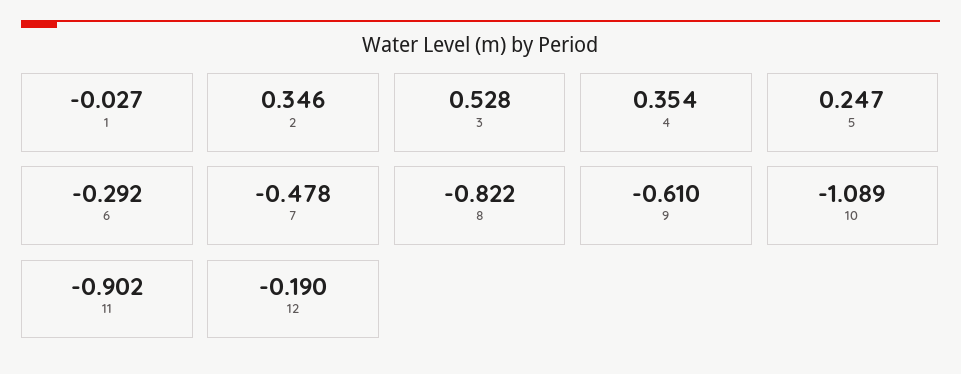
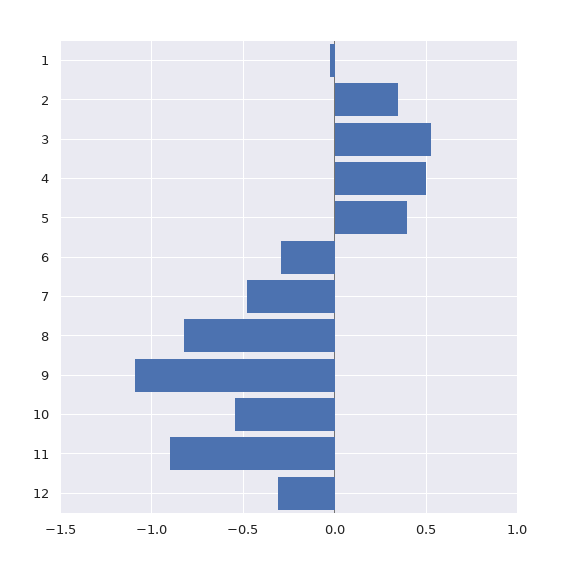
  {
    "1": -0.027,
    "2": 0.346,
    "3": 0.528,
-   "4": 0.354,
+   "4": 0.5,
-   "5": 0.247,
+   "5": 0.4,
    "6": -0.292,
    "7": -0.478,
    "8": -0.822,
-   "9": -0.61,
+   "9": -1.1,
-   "10": -1.089,
+   "10": -0.55,
    "11": -0.902,
-   "12": -0.19
+   "12": -0.3
  }

